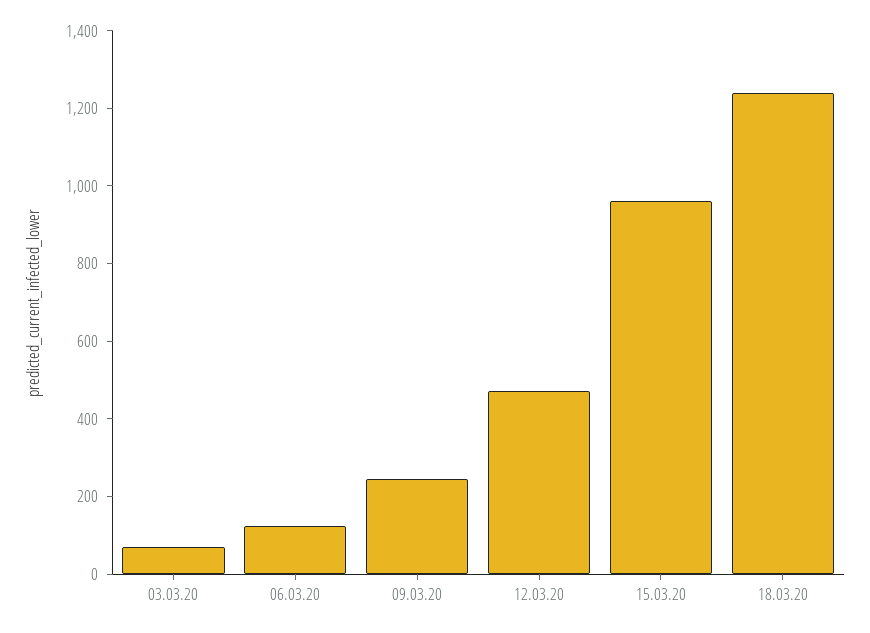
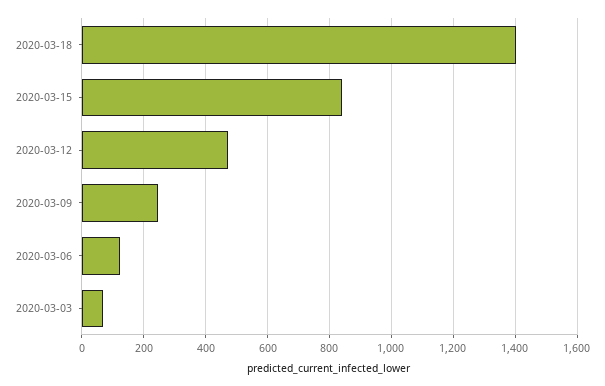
  {
    "03.03.20": 80,
    "06.03.20": 120,
    "09.03.20": 240,
    "12.03.20": 480,
-   "15.03.20": 950,
+   "15.03.20": 840,
-   "18.03.20": 1250
+   "18.03.20": 1400
  }

